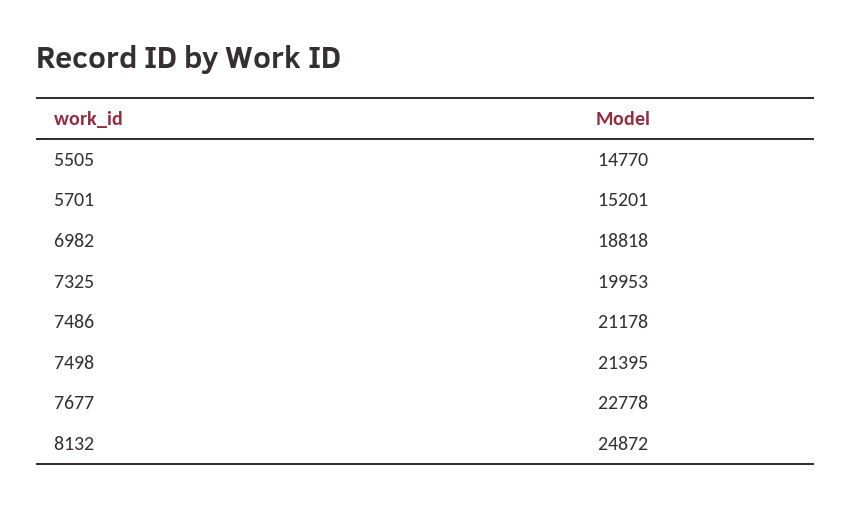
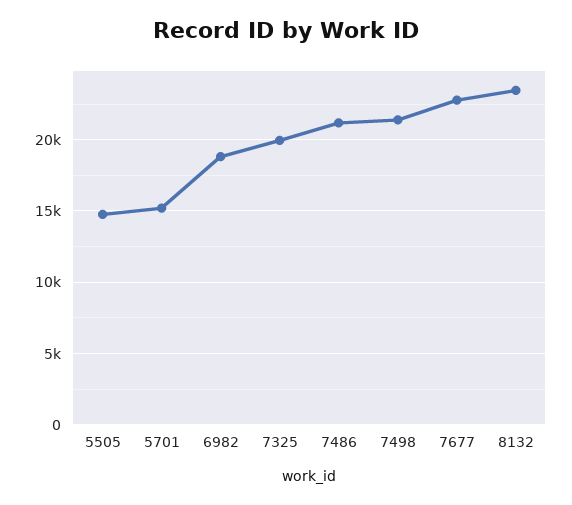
  {
    "5505": 14770,
    "5701": 15201,
    "6982": 18818,
    "7325": 19953,
    "7486": 21178,
    "7498": 21395,
    "7677": 22778,
-   "8132": 24872
+   "8132": 23500
  }

